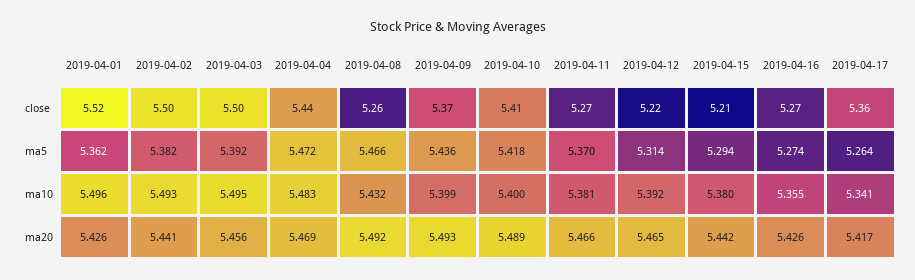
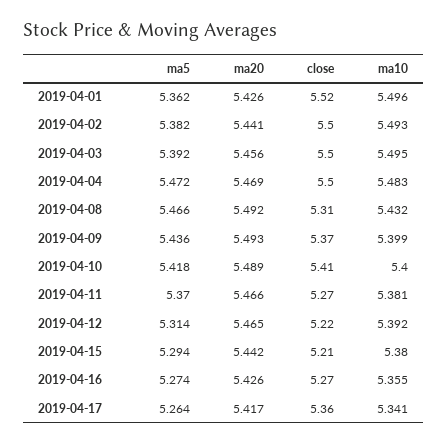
  {
    "2019-04-01": {
      "close": 5.52,
      "ma5": 5.362,
      "ma10": 5.496,
      "ma20": 5.426
    },
    "2019-04-02": {
      "close": 5.5,
      "ma5": 5.382,
      "ma10": 5.493,
      "ma20": 5.441
    },
    "2019-04-03": {
      "close": 5.5,
      "ma5": 5.392,
      "ma10": 5.495,
      "ma20": 5.456
    },
    "2019-04-04": {
-     "close": 5.44,
+     "close": 5.5,
      "ma5": 5.472,
      "ma10": 5.483,
      "ma20": 5.469
    },
    "2019-04-08": {
-     "close": 5.26,
+     "close": 5.31,
      "ma5": 5.466,
      "ma10": 5.432,
      "ma20": 5.492
    },
    "2019-04-09": {
      "close": 5.37,
      "ma5": 5.436,
      "ma10": 5.399,
      "ma20": 5.493
    },
    "2019-04-10": {
      "close": 5.41,
      "ma5": 5.418,
      "ma10": 5.4,
      "ma20": 5.489
    },
    "2019-04-11": {
      "close": 5.27,
      "ma5": 5.37,
      "ma10": 5.381,
      "ma20": 5.466
    },
    "2019-04-12": {
      "close": 5.22,
      "ma5": 5.314,
      "ma10": 5.392,
      "ma20": 5.465
    },
    "2019-04-15": {
      "close": 5.21,
      "ma5": 5.294,
      "ma10": 5.38,
      "ma20": 5.442
    },
    "2019-04-16": {
      "close": 5.27,
      "ma5": 5.274,
      "ma10": 5.355,
      "ma20": 5.426
    },
    "2019-04-17": {
      "close": 5.36,
      "ma5": 5.264,
      "ma10": 5.341,
      "ma20": 5.417
    }
  }

